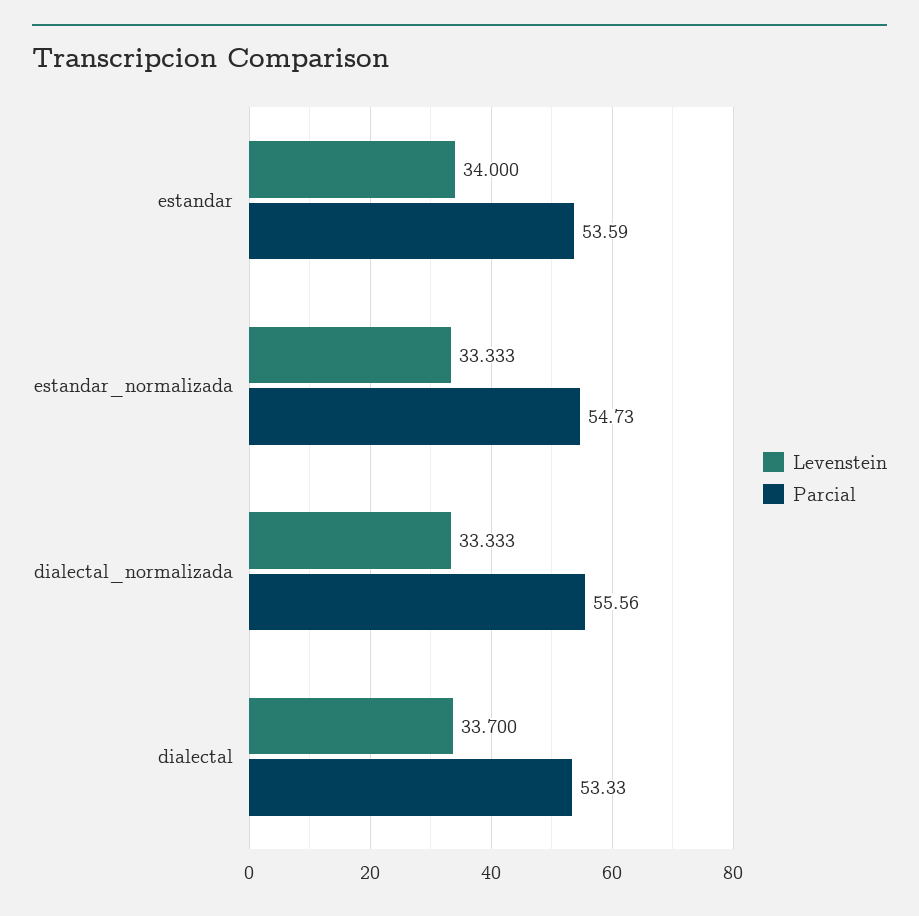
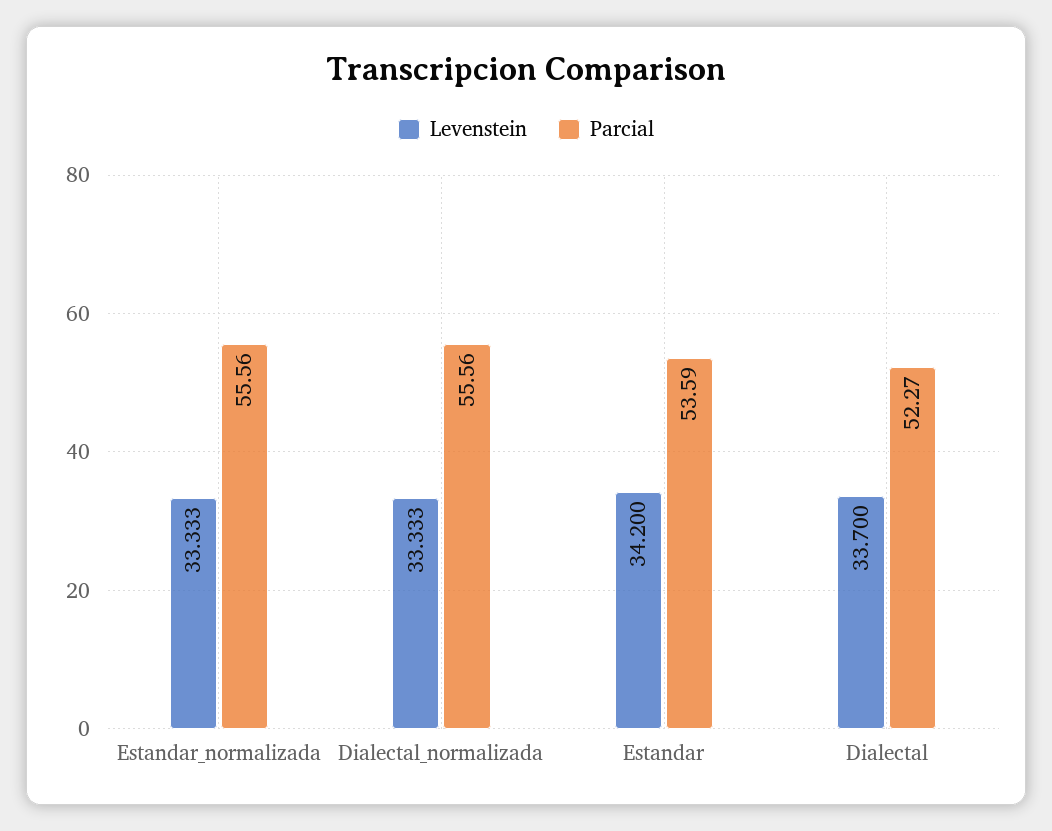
  {
    "Levenstein": {
-     "estandar": 34,
+     "estandar": 34.2,
      "estandar_normalizada": 33.333,
      "dialectal_normalizada": 33.333,
      "dialectal": 33.7
    },
    "Parcial": {
      "estandar": 53.59,
-     "estandar_normalizada": 54.73,
+     "estandar_normalizada": 55.56,
      "dialectal_normalizada": 55.56,
-     "dialectal": 53.33
+     "dialectal": 52.27
    }
  }

